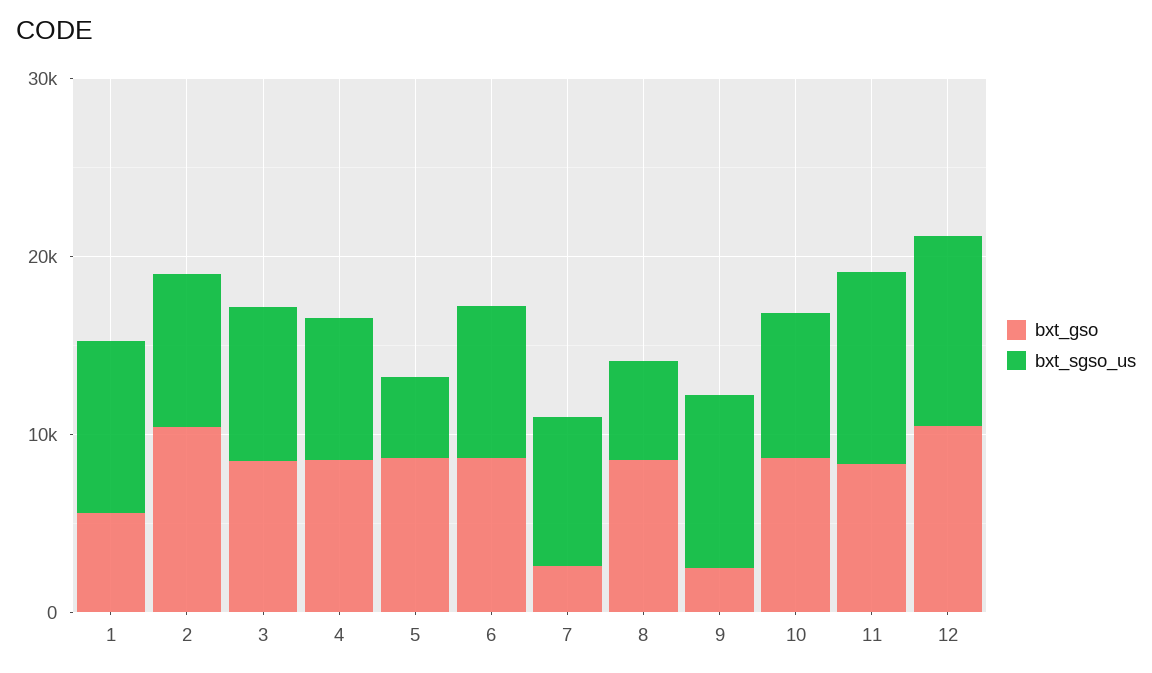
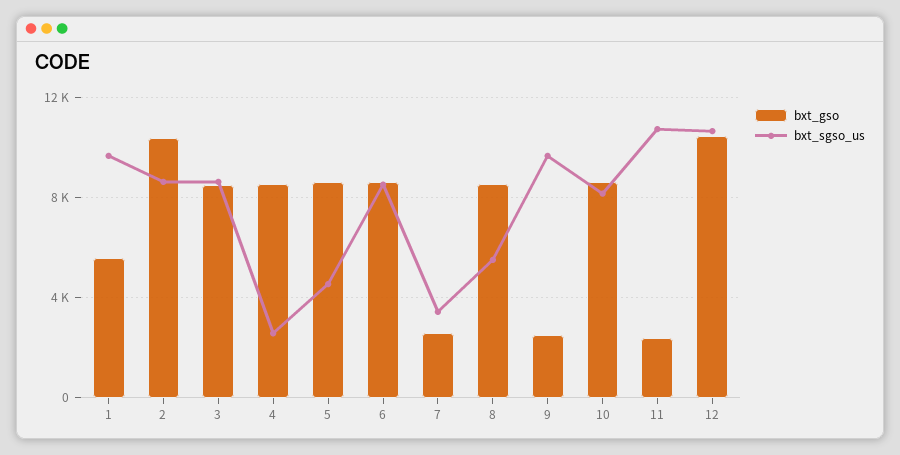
  {
    "bxt_gso": {
      "1": 5500,
      "2": 10500,
      "3": 8500,
      "4": 8500,
      "5": 8500,
      "6": 8500,
      "7": 2500,
      "8": 8500,
      "9": 2500,
      "10": 8500,
-     "11": 8000,
+     "11": 2500,
      "12": 10500
    },
    "bxt_sgso_us": {
      "1": 9500,
      "2": 8500,
      "3": 8500,
-     "4": 8000,
+     "4": 2500,
      "5": 4500,
      "6": 8500,
-     "7": 8000,
+     "7": 3500,
      "8": 5500,
      "9": 9500,
      "10": 8000,
      "11": 11000,
      "12": 10500
    }
  }

